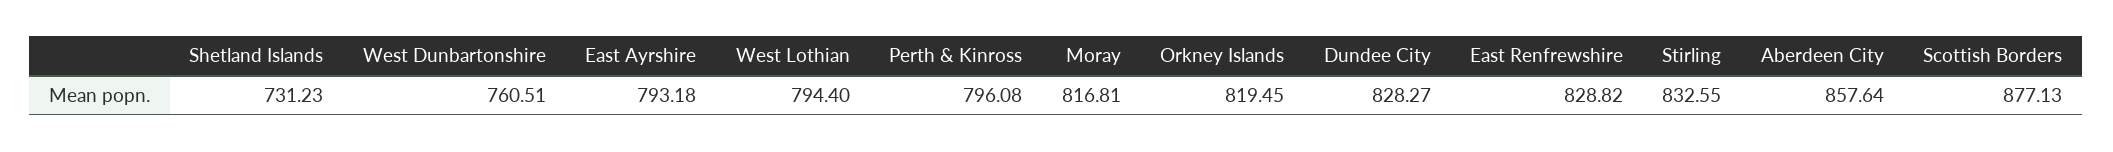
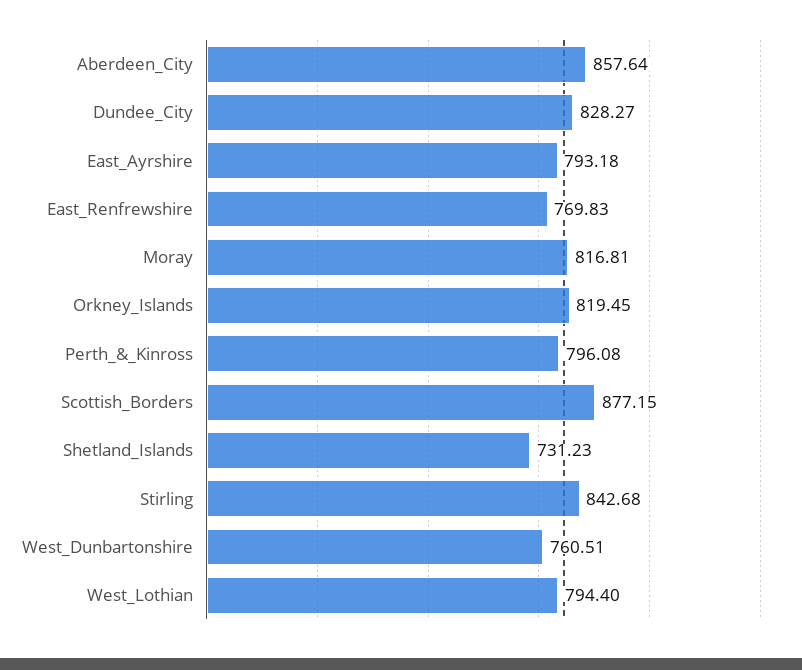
  {
    "Shetland Islands": 731.23,
    "West Dunbartonshire": 760.51,
    "East Ayrshire": 793.18,
    "West Lothian": 794.4,
    "Perth & Kinross": 796.08,
    "Moray": 816.81,
    "Orkney Islands": 819.45,
    "Dundee City": 828.27,
-   "East Renfrewshire": 828.82,
+   "East Renfrewshire": 769.83,
-   "Stirling": 832.55,
+   "Stirling": 842.68,
    "Aberdeen City": 857.64,
-   "Scottish Borders": 877.13
+   "Scottish Borders": 877.15
  }

